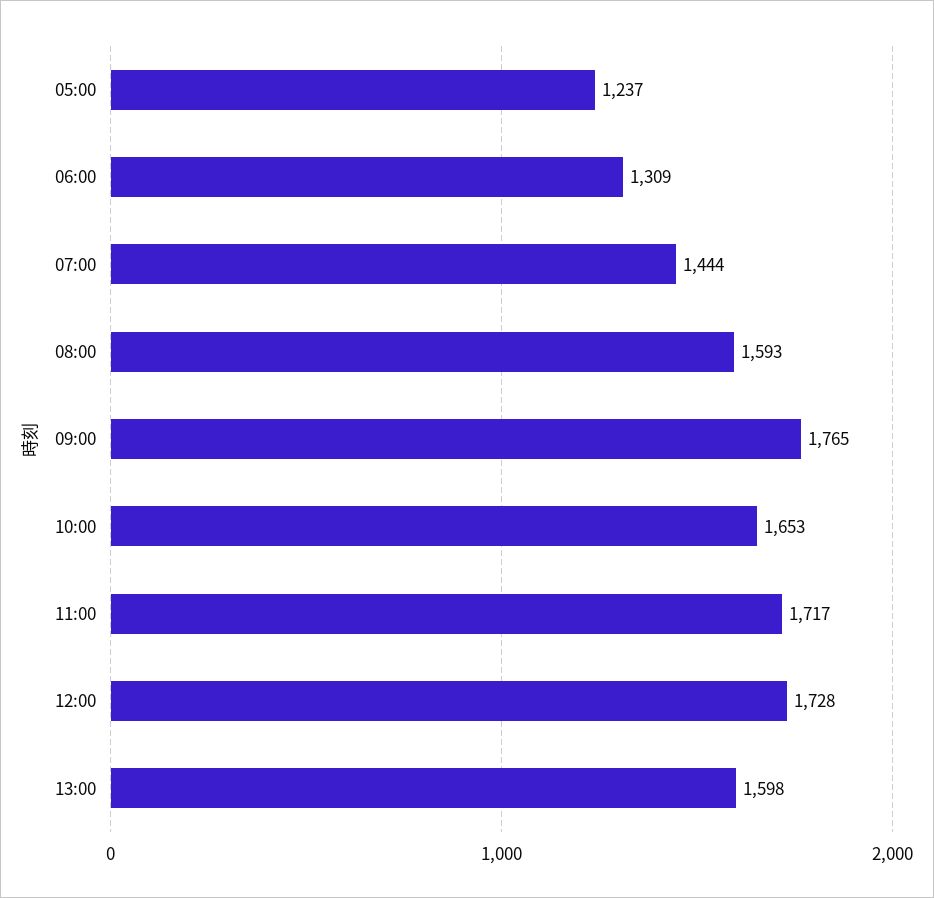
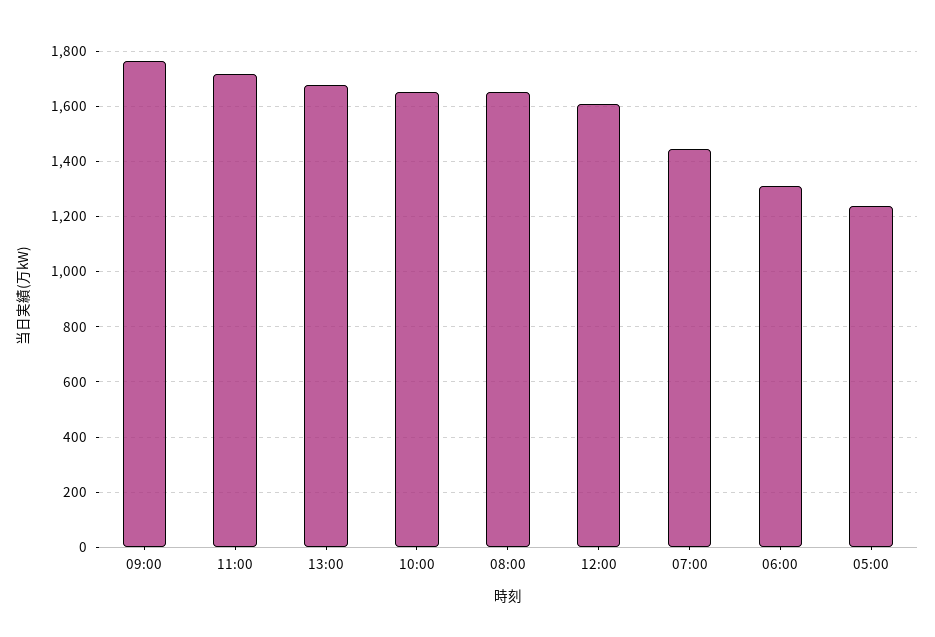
  {
    "05:00": 1237,
    "06:00": 1309,
    "07:00": 1444,
-   "08:00": 1593,
+   "08:00": 1650,
    "09:00": 1765,
    "10:00": 1653,
    "11:00": 1717,
-   "12:00": 1728,
+   "12:00": 1600,
-   "13:00": 1598
+   "13:00": 1675
  }

